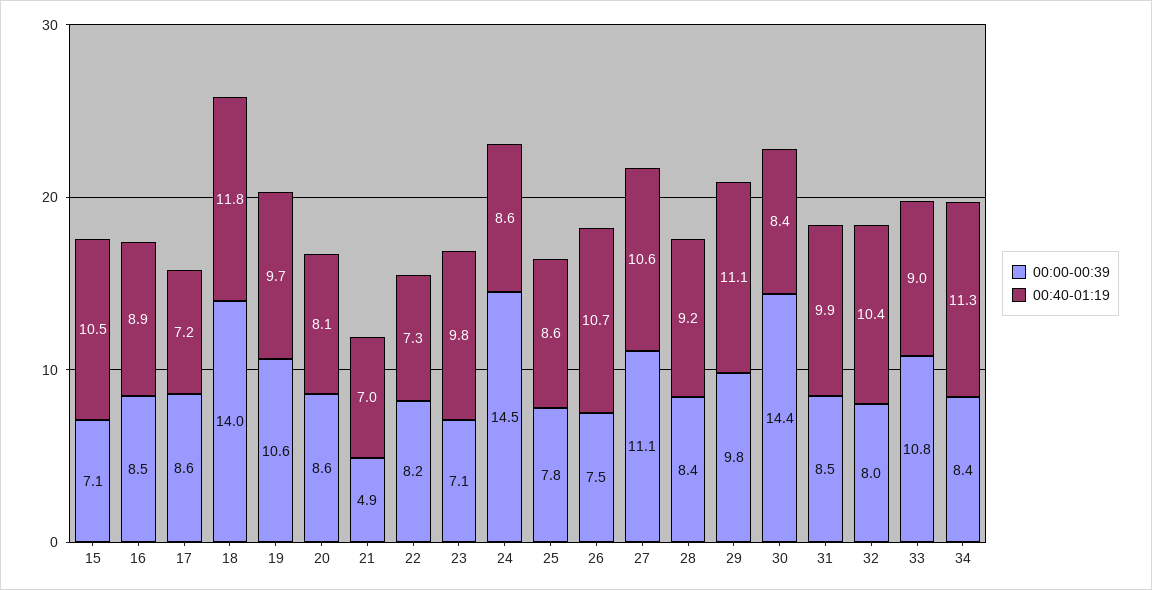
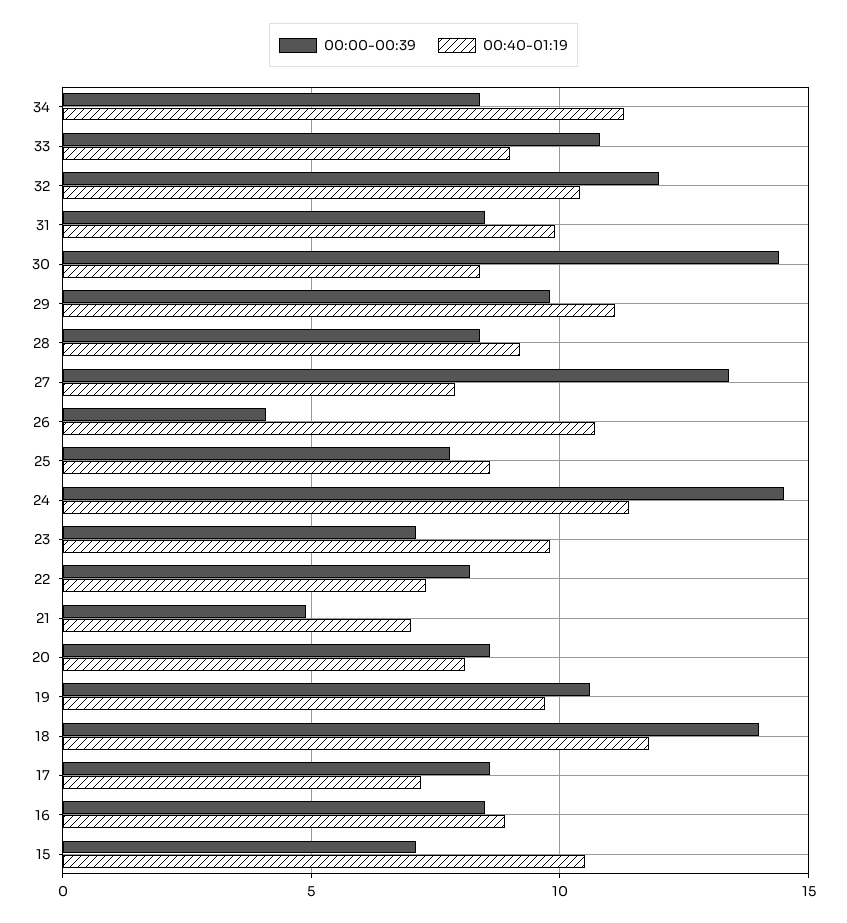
  {
    "00:00-00:39": {
      "15": 7.1,
      "16": 8.5,
      "17": 8.6,
      "18": 14,
      "19": 10.6,
      "20": 8.6,
      "21": 4.9,
      "22": 8.2,
      "23": 7.1,
      "24": 14.5,
      "25": 7.8,
-     "26": 7.5,
+     "26": 4,
-     "27": 11.1,
+     "27": 13.5,
      "28": 8.4,
      "29": 9.8,
      "30": 14.4,
      "31": 8.5,
-     "32": 8,
+     "32": 12,
      "33": 10.8,
      "34": 8.4
    },
    "00:40-01:19": {
      "15": 10.5,
      "16": 8.9,
      "17": 7.2,
      "18": 11.8,
      "19": 9.7,
      "20": 8.1,
      "21": 7,
      "22": 7.3,
      "23": 9.8,
-     "24": 8.6,
+     "24": 11.5,
      "25": 8.6,
      "26": 10.7,
-     "27": 10.6,
+     "27": 8,
      "28": 9.2,
      "29": 11.1,
      "30": 8.4,
      "31": 9.9,
      "32": 10.4,
      "33": 9,
      "34": 11.3
    }
  }

